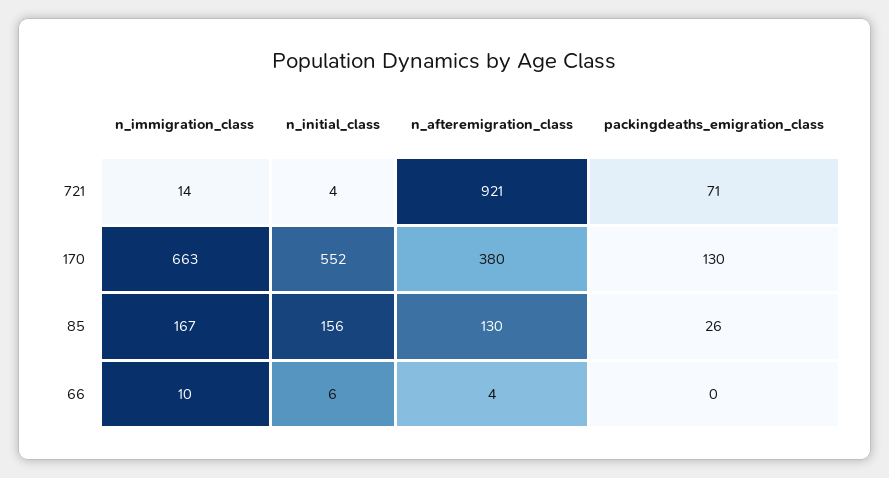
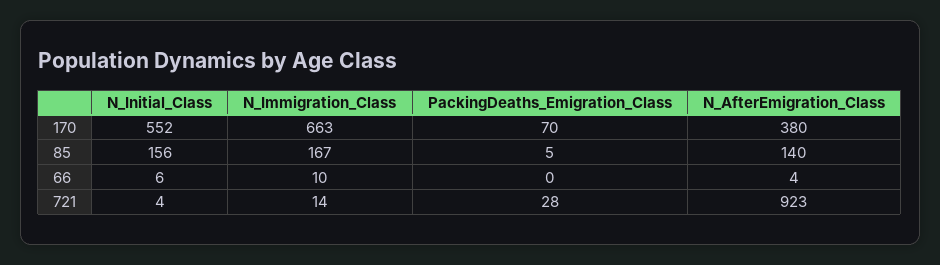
  {
    "n_immigration_class": {
      "721": 14,
      "170": 663,
      "85": 167,
      "66": 10
    },
    "n_initial_class": {
      "721": 4,
      "170": 552,
      "85": 156,
      "66": 6
    },
    "n_afteremigration_class": {
-     "721": 921,
+     "721": 923,
      "170": 380,
-     "85": 130,
+     "85": 140,
      "66": 4
    },
    "packingdeaths_emigration_class": {
-     "721": 71,
+     "721": 28,
-     "170": 130,
+     "170": 70,
-     "85": 26,
+     "85": 5,
      "66": 0
    }
  }

